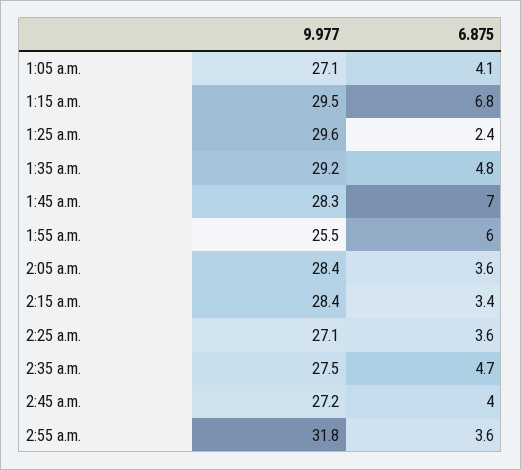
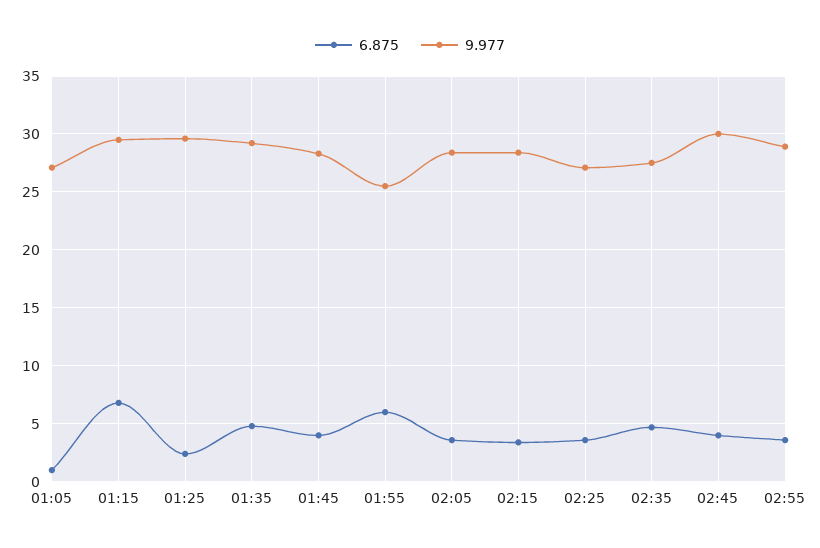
  {
    "9.977": {
      "1:05 a.m.": 27.1,
      "1:15 a.m.": 29.5,
      "1:25 a.m.": 29.6,
      "1:35 a.m.": 29.2,
      "1:45 a.m.": 28.3,
      "1:55 a.m.": 25.5,
      "2:05 a.m.": 28.4,
      "2:15 a.m.": 28.4,
      "2:25 a.m.": 27.1,
      "2:35 a.m.": 27.5,
-     "2:45 a.m.": 27.2,
+     "2:45 a.m.": 30,
-     "2:55 a.m.": 31.8
+     "2:55 a.m.": 29
    },
    "6.875": {
-     "1:05 a.m.": 4.1,
+     "1:05 a.m.": 1,
      "1:15 a.m.": 6.8,
      "1:25 a.m.": 2.4,
      "1:35 a.m.": 4.8,
-     "1:45 a.m.": 7,
+     "1:45 a.m.": 4,
      "1:55 a.m.": 6,
      "2:05 a.m.": 3.6,
      "2:15 a.m.": 3.4,
      "2:25 a.m.": 3.6,
      "2:35 a.m.": 4.7,
      "2:45 a.m.": 4,
      "2:55 a.m.": 3.6
    }
  }

